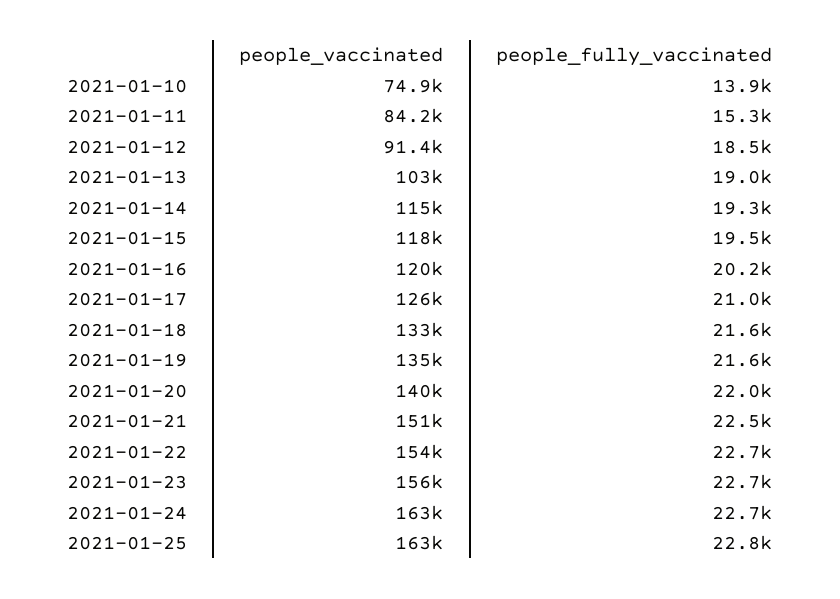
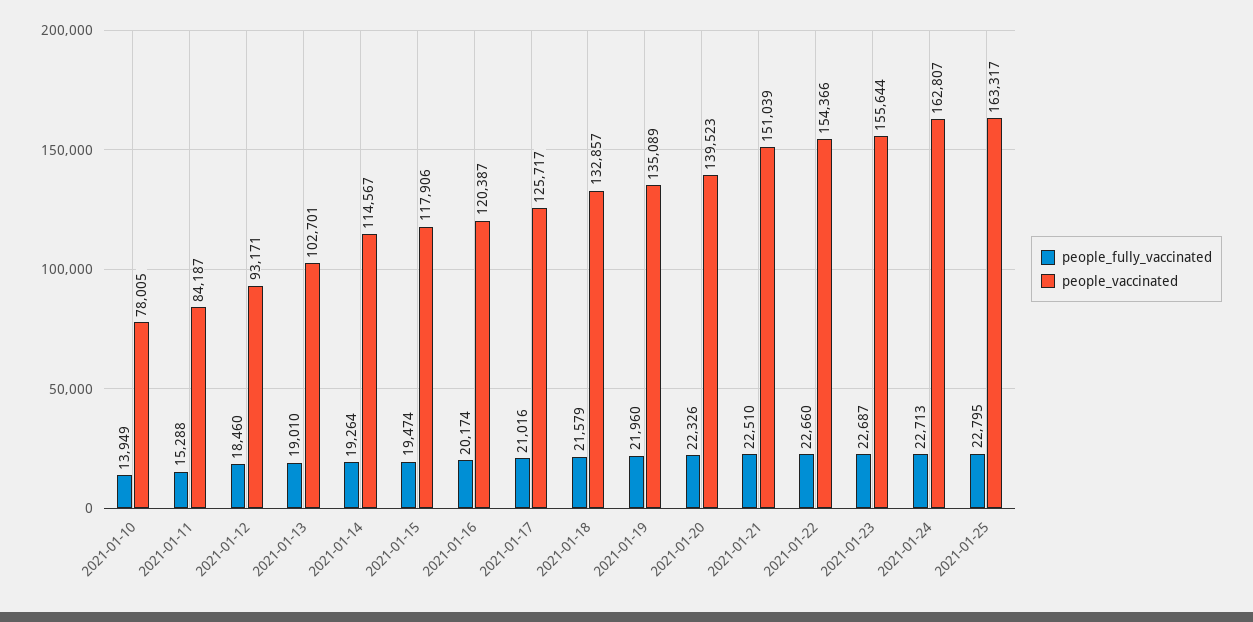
  {
    "people_vaccinated": {
-     "2021-01-10": 74900,
+     "2021-01-10": 78005,
      "2021-01-11": 84187,
-     "2021-01-12": 91400,
+     "2021-01-12": 93171,
      "2021-01-13": 102701,
      "2021-01-14": 114567,
      "2021-01-15": 117906,
      "2021-01-16": 120387,
      "2021-01-17": 125717,
      "2021-01-18": 132857,
      "2021-01-19": 135089,
      "2021-01-20": 139523,
      "2021-01-21": 151039,
      "2021-01-22": 154366,
      "2021-01-23": 155644,
      "2021-01-24": 162807,
      "2021-01-25": 163317
    },
    "people_fully_vaccinated": {
      "2021-01-10": 13949,
      "2021-01-11": 15288,
      "2021-01-12": 18460,
      "2021-01-13": 19010,
      "2021-01-14": 19264,
      "2021-01-15": 19474,
      "2021-01-16": 20174,
      "2021-01-17": 21016,
      "2021-01-18": 21579,
-     "2021-01-19": 21600,
+     "2021-01-19": 21960,
-     "2021-01-20": 22000,
+     "2021-01-20": 22326,
      "2021-01-21": 22510,
      "2021-01-22": 22660,
      "2021-01-23": 22687,
      "2021-01-24": 22713,
      "2021-01-25": 22795
    }
  }

